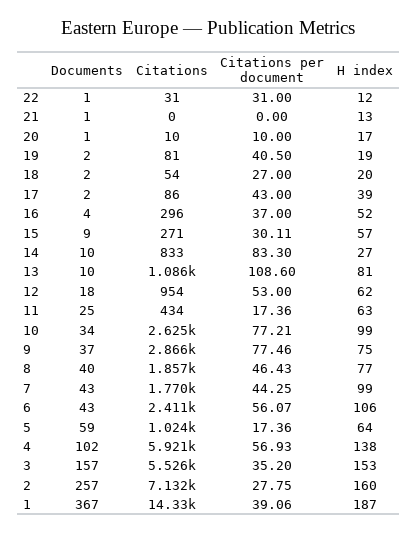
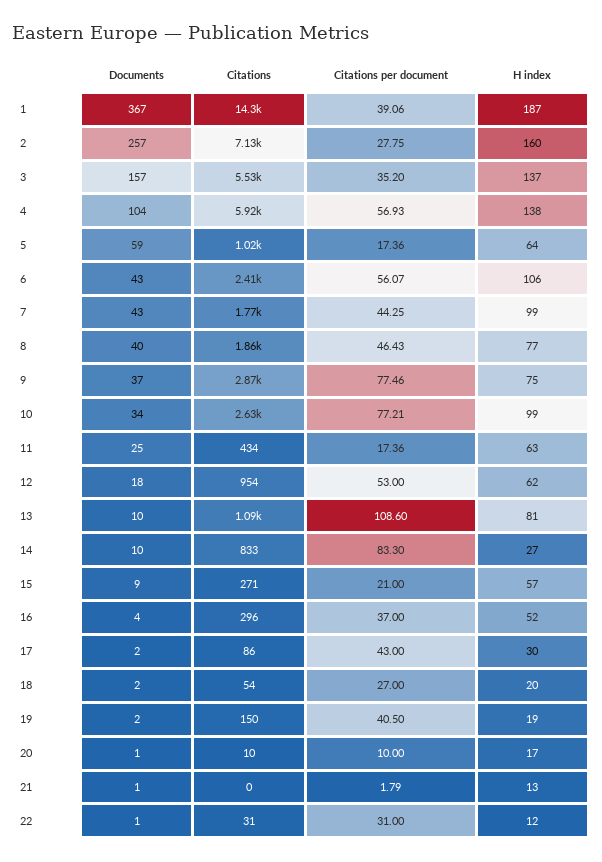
  {
    "Documents": {
      "22": 1,
      "21": 1,
      "20": 1,
      "19": 2,
      "18": 2,
      "17": 2,
      "16": 4,
      "15": 9,
      "14": 10,
      "13": 10,
      "12": 18,
      "11": 25,
      "10": 34,
      "9": 37,
      "8": 40,
      "7": 43,
      "6": 43,
      "5": 59,
-     "4": 102,
+     "4": 104,
      "3": 157,
      "2": 257,
      "1": 367
    },
    "Citations": {
      "22": 31,
      "21": 0,
      "20": 10,
-     "19": 81,
+     "19": 150,
      "18": 54,
      "17": 86,
      "16": 296,
      "15": 271,
      "14": 833,
      "13": 1086,
      "12": 954,
      "11": 434,
      "10": 2625,
      "9": 2866,
      "8": 1857,
      "7": 1770,
      "6": 2411,
      "5": 1024,
      "4": 5921,
      "3": 5526,
      "2": 7132,
      "1": 14330
    },
    "Citations per document": {
      "22": 31,
-     "21": 0,
+     "21": 1.79,
      "20": 10,
      "19": 40.5,
      "18": 27,
      "17": 43,
      "16": 37,
-     "15": 30.11,
+     "15": 21,
      "14": 83.3,
      "13": 108.6,
      "12": 53,
      "11": 17.36,
      "10": 77.21,
      "9": 77.46,
      "8": 46.43,
      "7": 44.25,
      "6": 56.07,
      "5": 17.36,
      "4": 56.93,
      "3": 35.2,
      "2": 27.75,
      "1": 39.06
    },
    "H index": {
      "22": 12,
      "21": 13,
      "20": 17,
      "19": 19,
      "18": 20,
-     "17": 39,
+     "17": 30,
      "16": 52,
      "15": 57,
      "14": 27,
      "13": 81,
      "12": 62,
      "11": 63,
      "10": 99,
      "9": 75,
      "8": 77,
      "7": 99,
      "6": 106,
      "5": 64,
      "4": 138,
-     "3": 153,
+     "3": 137,
      "2": 160,
      "1": 187
    }
  }

